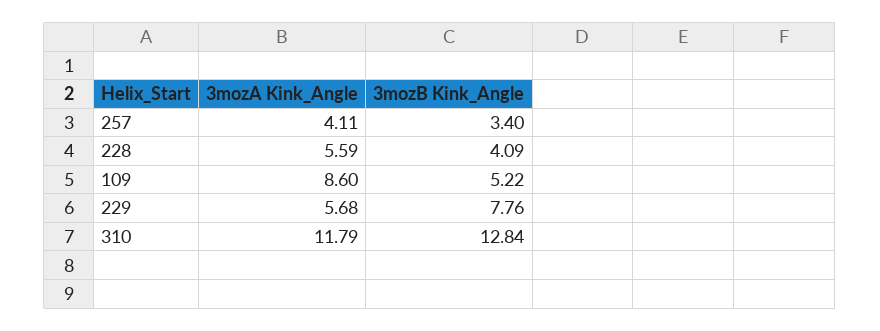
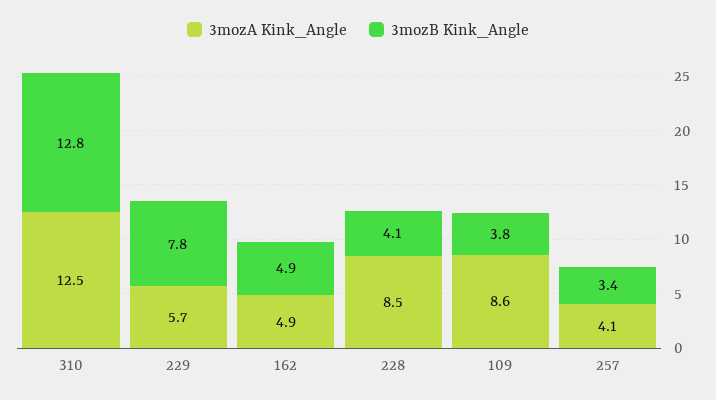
  {
    "3mozA Kink_Angle": {
      "257": 4.11,
-     "228": 5.59,
+     "228": 8.5,
      "109": 8.6,
      "229": 5.68,
-     "310": 11.79
+     "310": 12.5,
+     "162": 4.9
    },
    "3mozB Kink_Angle": {
      "257": 3.4,
      "228": 4.09,
-     "109": 5.22,
+     "109": 3.8,
      "229": 7.76,
-     "310": 12.84
+     "310": 12.84,
+     "162": 4.9
    }
  }

